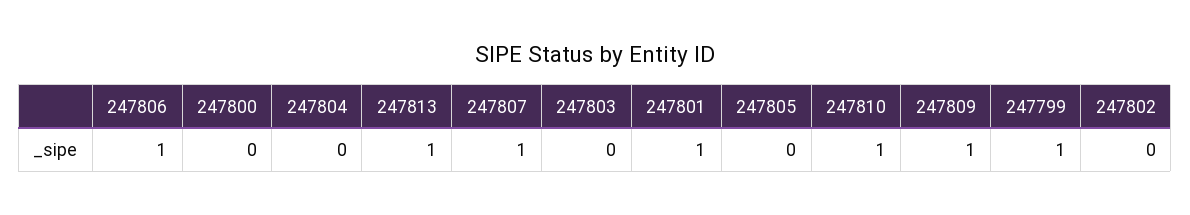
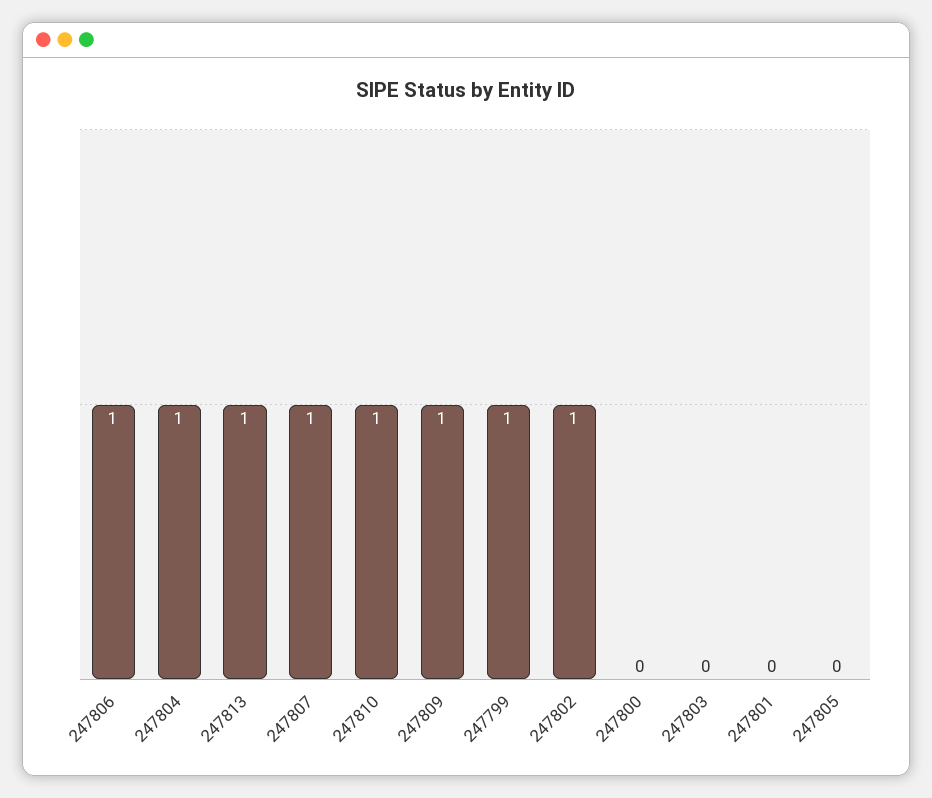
  {
    "247806": 1,
    "247800": 0,
-   "247804": 0,
+   "247804": 1,
    "247813": 1,
    "247807": 1,
    "247803": 0,
-   "247801": 1,
+   "247801": 0,
    "247805": 0,
    "247810": 1,
    "247809": 1,
    "247799": 1,
-   "247802": 0
+   "247802": 1
  }

